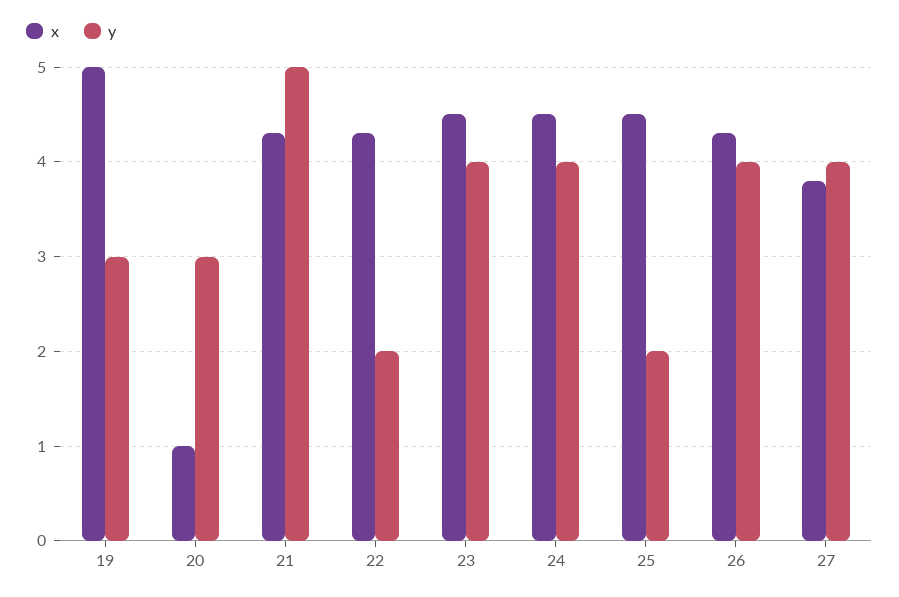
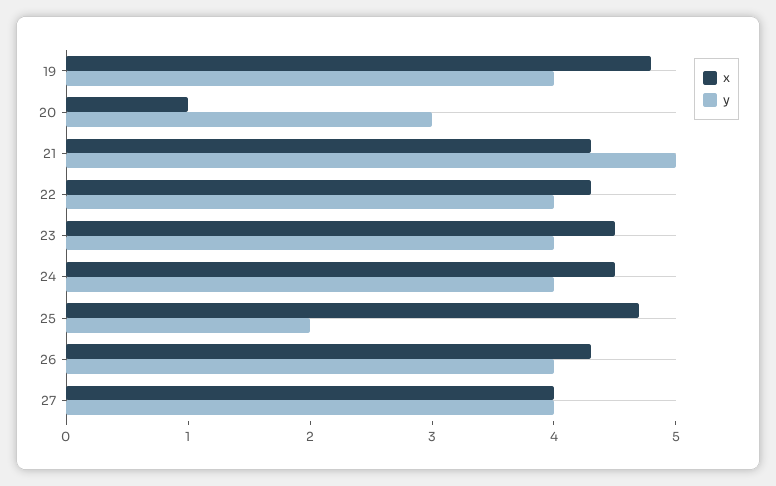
  {
    "x": {
-     "19": 5,
+     "19": 4.8,
      "20": 1,
      "21": 4.3,
      "22": 4.3,
      "23": 4.5,
      "24": 4.5,
-     "25": 4.5,
+     "25": 4.7,
      "26": 4.3,
-     "27": 3.8
+     "27": 4
    },
    "y": {
-     "19": 3,
+     "19": 4,
      "20": 3,
      "21": 5,
-     "22": 2,
+     "22": 4,
      "23": 4,
      "24": 4,
      "25": 2,
      "26": 4,
      "27": 4
    }
  }

